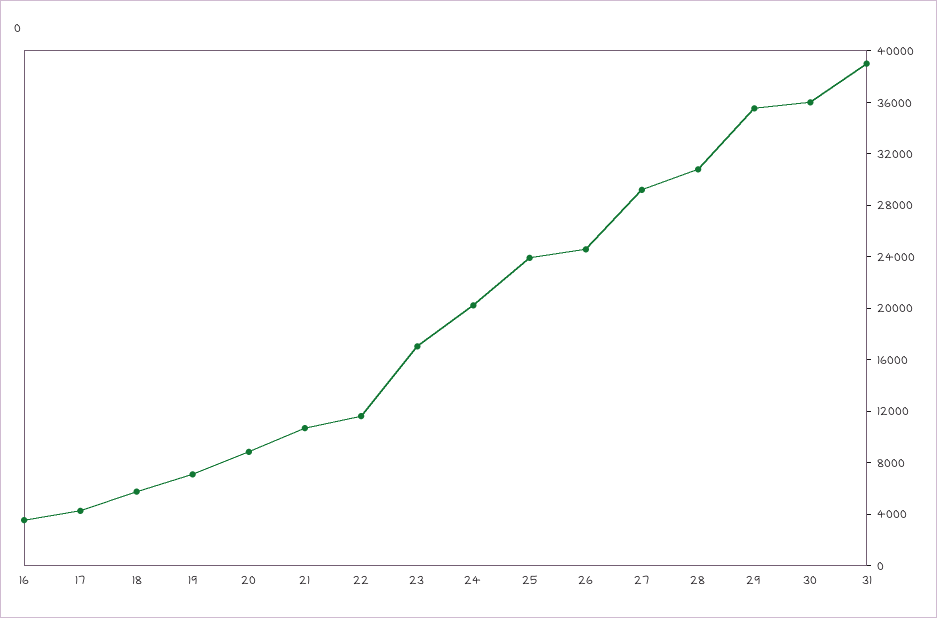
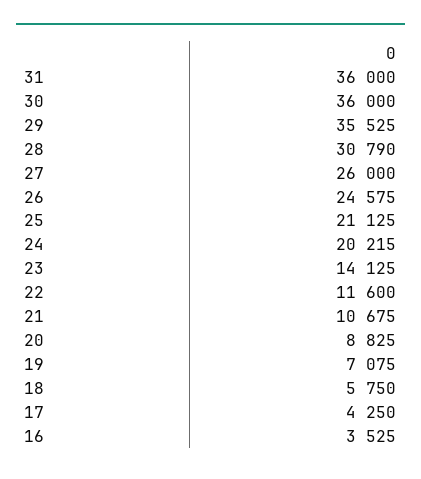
  {
    "16": 3525,
    "17": 4250,
    "18": 5750,
    "19": 7075,
    "20": 8825,
    "21": 10675,
    "22": 11600,
-   "23": 17000,
+   "23": 14125,
    "24": 20215,
-   "25": 24000,
+   "25": 21125,
    "26": 24575,
-   "27": 29000,
+   "27": 26000,
    "28": 30790,
    "29": 35525,
    "30": 36000,
-   "31": 39000
+   "31": 36000
  }

